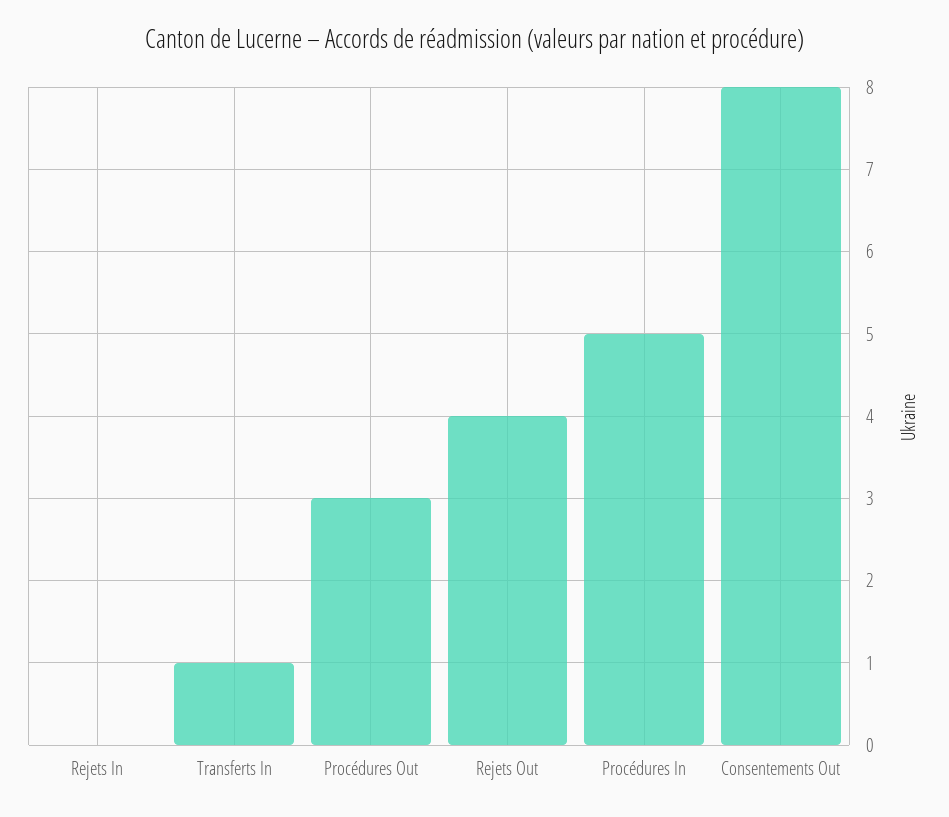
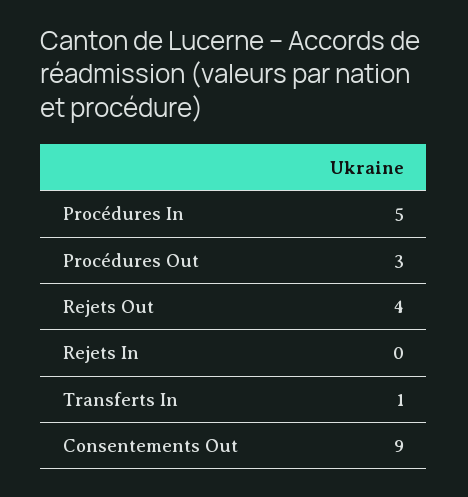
  {
    "Rejets In": 0,
    "Transferts In": 1,
    "Procédures Out": 3,
    "Rejets Out": 4,
    "Procédures In": 5,
-   "Consentements Out": 8
+   "Consentements Out": 9
  }

